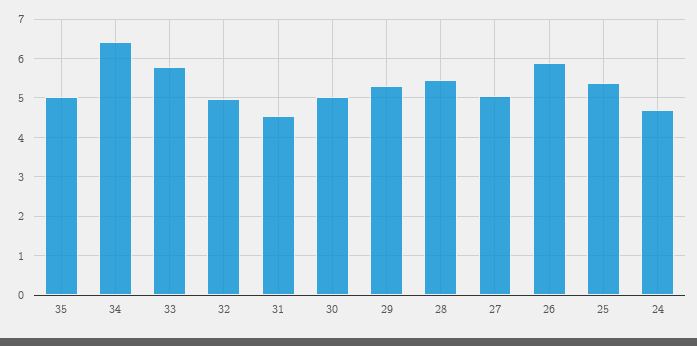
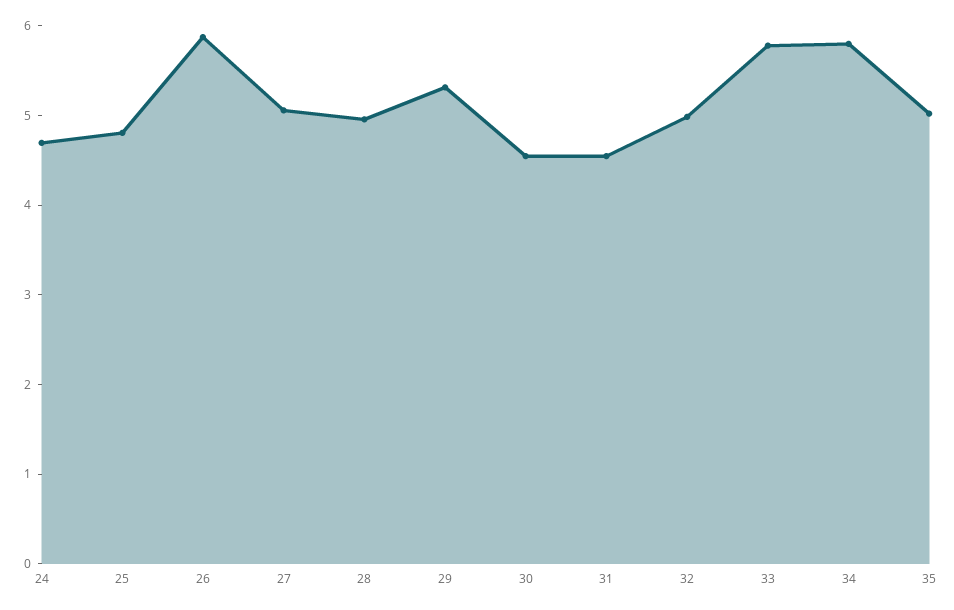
  {
    "35": 5,
-   "34": 6.4,
+   "34": 5.8,
    "33": 5.8,
    "32": 5,
    "31": 4.6,
-   "30": 5,
+   "30": 4.6,
    "29": 5.4,
-   "28": 5.4,
+   "28": 5,
    "27": 5,
    "26": 5.8,
-   "25": 5.4,
+   "25": 4.8,
    "24": 4.6
  }

